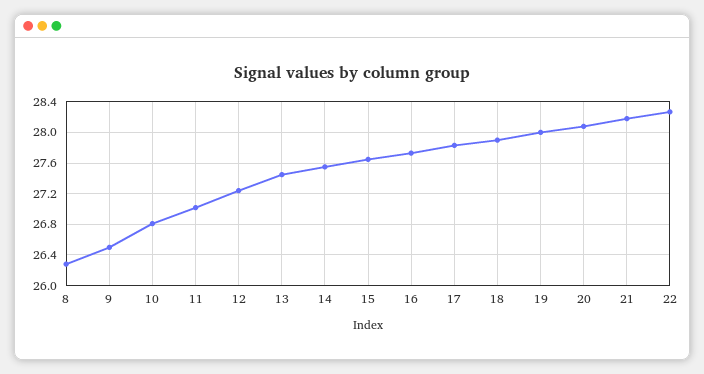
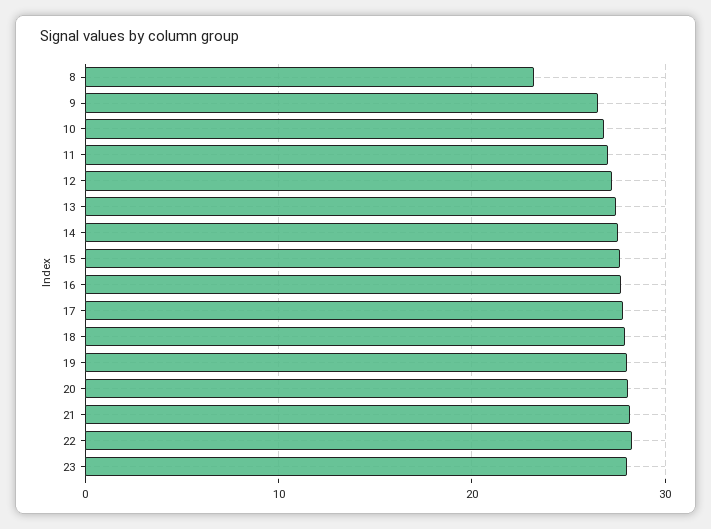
  {
-   "8": 26.3,
+   "8": 23,
    "9": 26.5,
    "10": 26.8,
    "11": 27,
    "12": 27.2,
    "13": 27.5,
    "14": 27.6,
    "15": 27.7,
    "16": 27.7,
    "17": 27.8,
    "18": 27.9,
    "19": 28,
    "20": 28.1,
    "21": 28.2,
-   "22": 28.3
+   "22": 28.3,
+   "23": 28
  }

